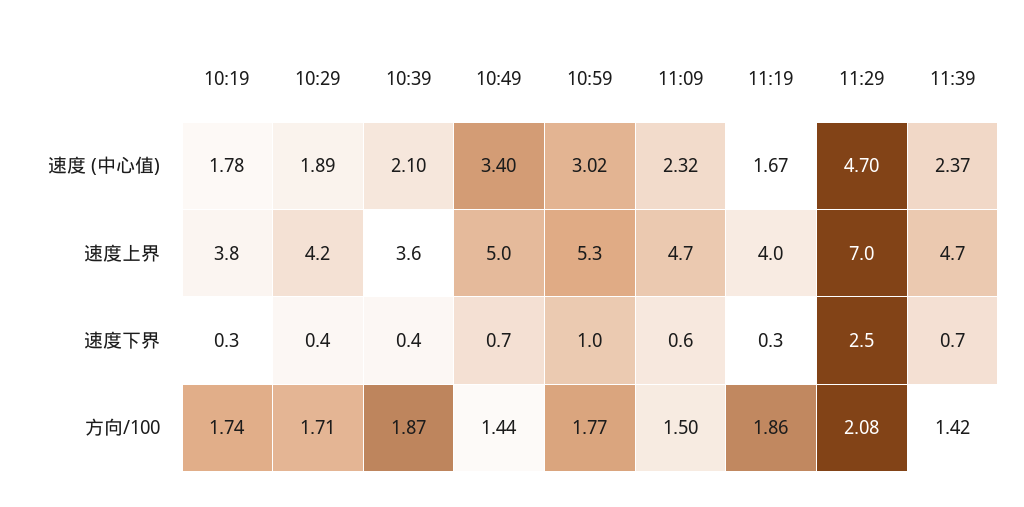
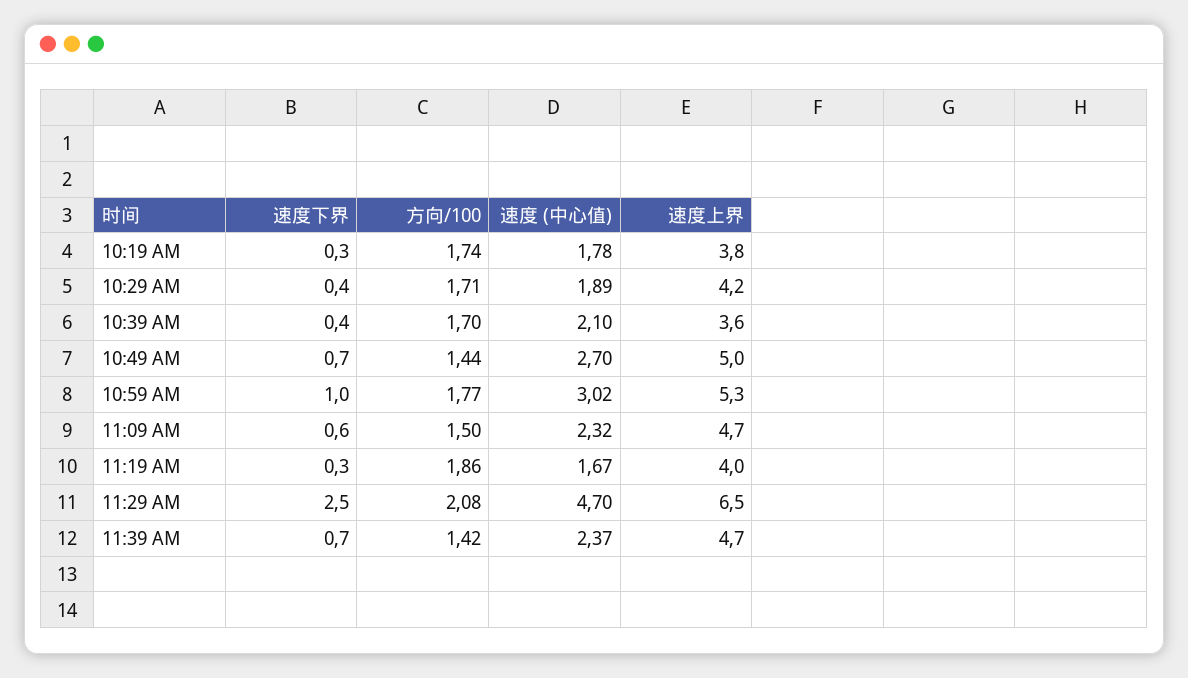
  {
    "10:19": {
      "速度 (中心值)": 1.78,
      "速度上界": 3.8,
      "速度下界": 0.3,
      "方向/100": 1.74
    },
    "10:29": {
      "速度 (中心值)": 1.89,
      "速度上界": 4.2,
      "速度下界": 0.4,
      "方向/100": 1.71
    },
    "10:39": {
      "速度 (中心值)": 2.1,
      "速度上界": 3.6,
      "速度下界": 0.4,
-     "方向/100": 1.87
+     "方向/100": 1.7
    },
    "10:49": {
-     "速度 (中心值)": 3.4,
+     "速度 (中心值)": 2.7,
      "速度上界": 5,
      "速度下界": 0.7,
      "方向/100": 1.44
    },
    "10:59": {
      "速度 (中心值)": 3.02,
      "速度上界": 5.3,
      "速度下界": 1,
      "方向/100": 1.77
    },
    "11:09": {
      "速度 (中心值)": 2.32,
      "速度上界": 4.7,
      "速度下界": 0.6,
      "方向/100": 1.5
    },
    "11:19": {
      "速度 (中心值)": 1.67,
      "速度上界": 4,
      "速度下界": 0.3,
      "方向/100": 1.86
    },
    "11:29": {
      "速度 (中心值)": 4.7,
-     "速度上界": 7,
+     "速度上界": 6.5,
      "速度下界": 2.5,
      "方向/100": 2.08
    },
    "11:39": {
      "速度 (中心值)": 2.37,
      "速度上界": 4.7,
      "速度下界": 0.7,
      "方向/100": 1.42
    }
  }

